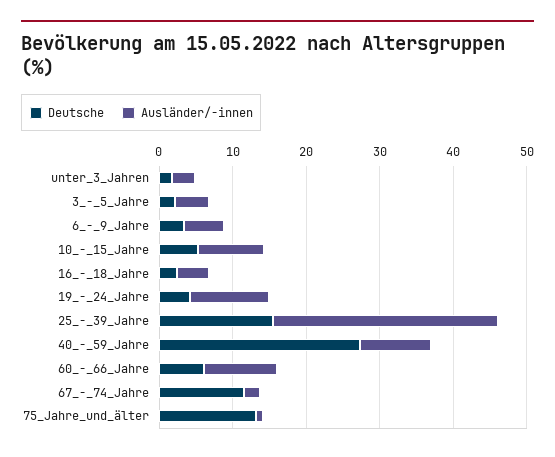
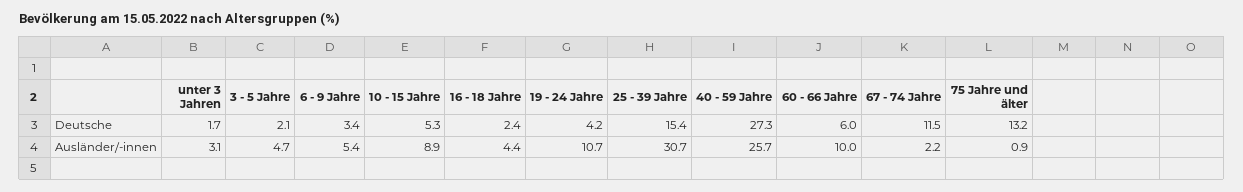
  {
    "Deutsche": {
      "unter_3_Jahren": 1.7,
      "3_-_5_Jahre": 2.1,
      "6_-_9_Jahre": 3.4,
      "10_-_15_Jahre": 5.3,
      "16_-_18_Jahre": 2.4,
      "19_-_24_Jahre": 4.2,
      "25_-_39_Jahre": 15.4,
      "40_-_59_Jahre": 27.3,
      "60_-_66_Jahre": 6,
      "67_-_74_Jahre": 11.5,
      "75_Jahre_und_älter": 13.2
    },
    "Ausländer/-innen": {
      "unter_3_Jahren": 3.1,
      "3_-_5_Jahre": 4.7,
      "6_-_9_Jahre": 5.4,
      "10_-_15_Jahre": 8.9,
      "16_-_18_Jahre": 4.4,
      "19_-_24_Jahre": 10.7,
      "25_-_39_Jahre": 30.7,
-     "40_-_59_Jahre": 10,
+     "40_-_59_Jahre": 25.7,
      "60_-_66_Jahre": 10,
      "67_-_74_Jahre": 2.2,
      "75_Jahre_und_älter": 0.9
    }
  }

